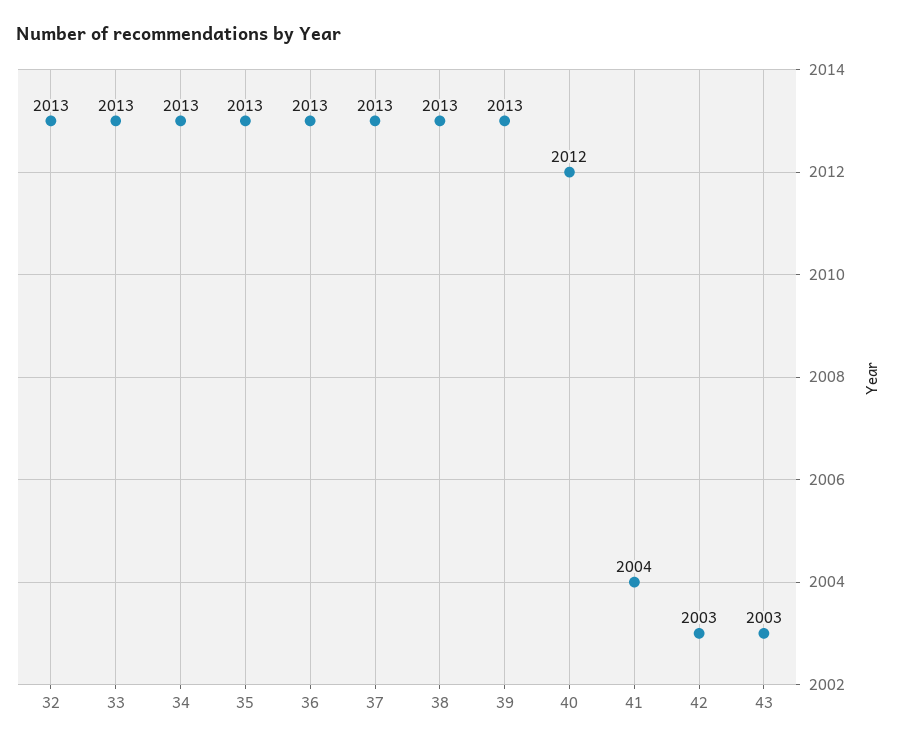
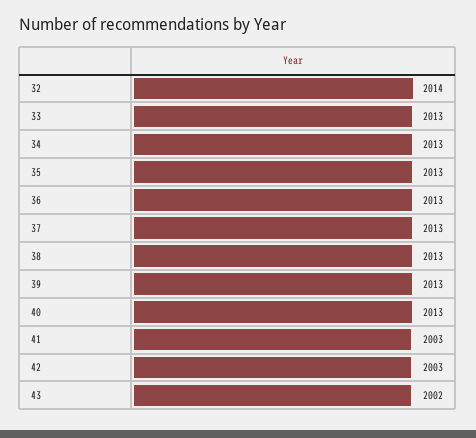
  {
-   "32": 2013,
+   "32": 2014,
    "33": 2013,
    "34": 2013,
    "35": 2013,
    "36": 2013,
    "37": 2013,
    "38": 2013,
    "39": 2013,
-   "40": 2012,
+   "40": 2013,
-   "41": 2004,
+   "41": 2003,
    "42": 2003,
-   "43": 2003
+   "43": 2002
  }

